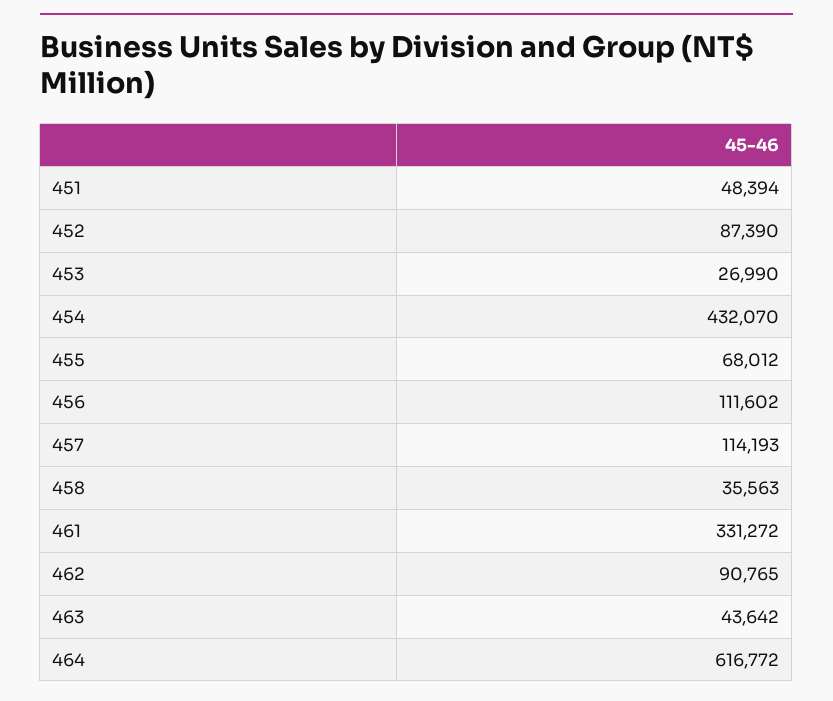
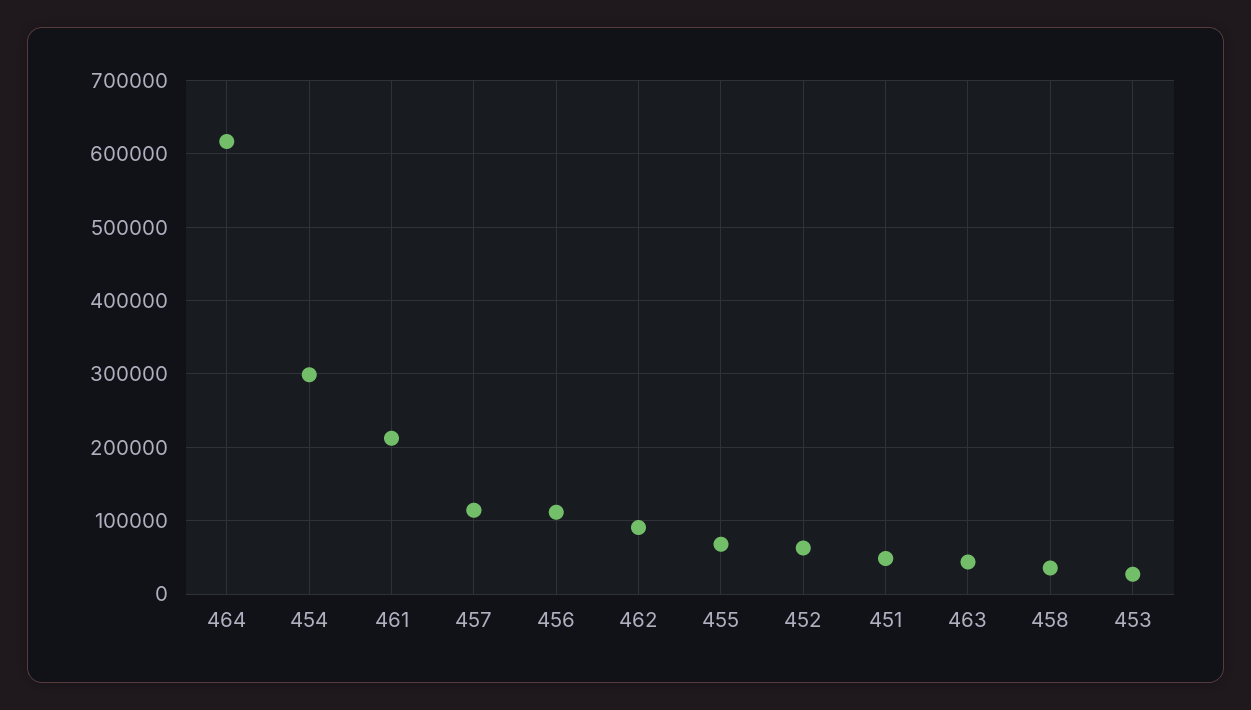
  {
    "451": 48394,
-   "452": 87390,
+   "452": 60000,
    "453": 26990,
-   "454": 432070,
+   "454": 300000,
    "455": 68012,
    "456": 111602,
    "457": 114193,
    "458": 35563,
-   "461": 331272,
+   "461": 210000,
    "462": 90765,
    "463": 43642,
    "464": 616772
  }

